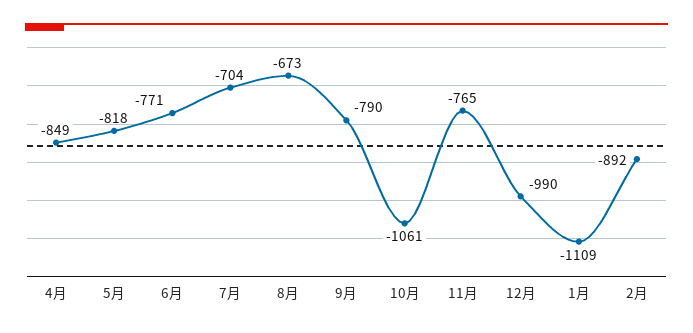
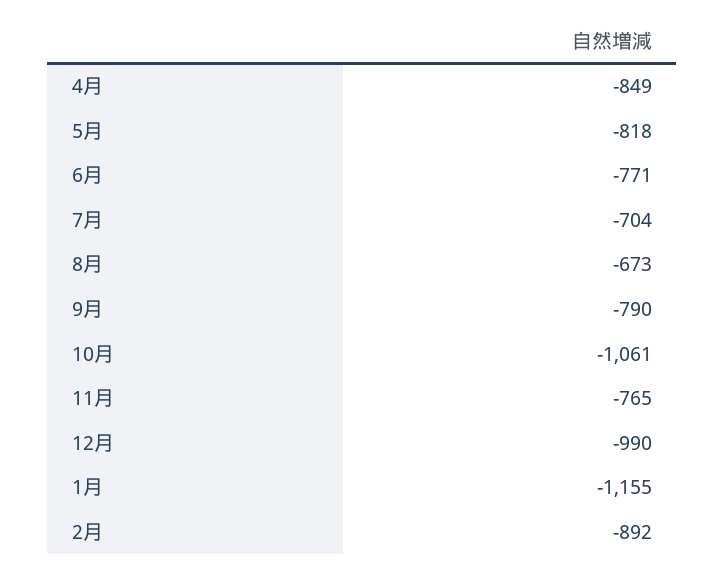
  {
    "4月": -849,
    "5月": -818,
    "6月": -771,
    "7月": -704,
    "8月": -673,
    "9月": -790,
    "10月": -1061,
    "11月": -765,
    "12月": -990,
-   "1月": -1109,
+   "1月": -1155,
    "2月": -892
  }

